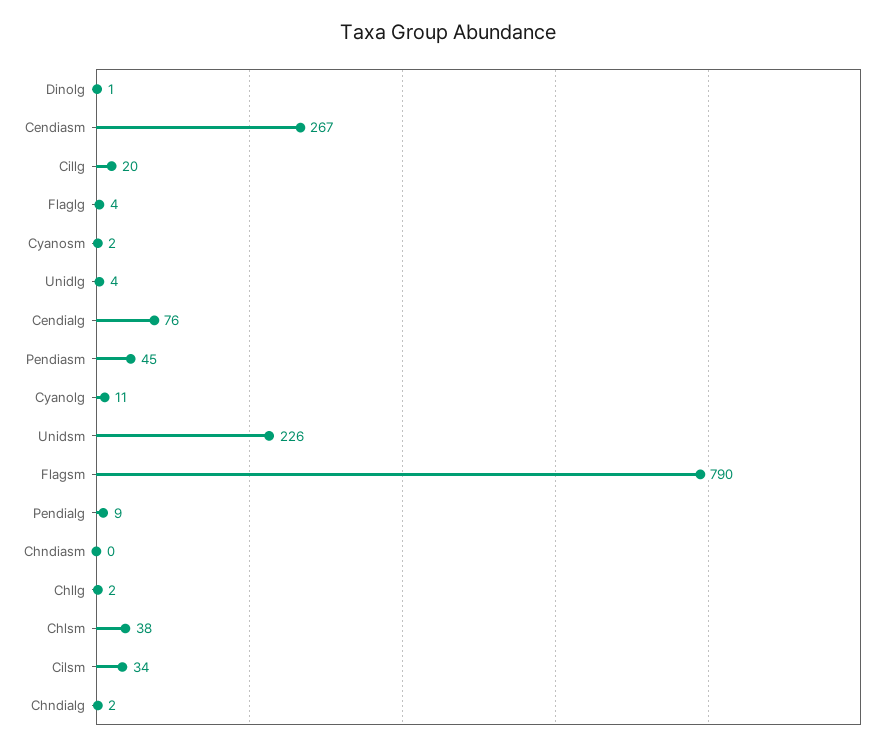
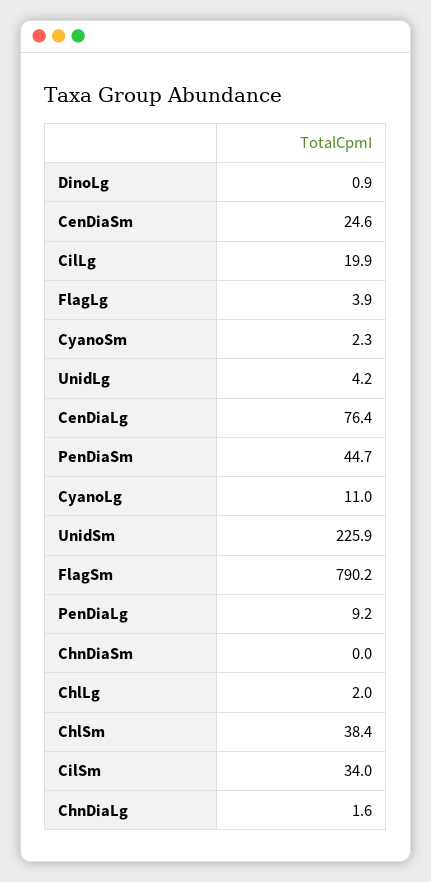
  {
    "Dinolg": 0.9,
-   "Cendiasm": 267,
+   "Cendiasm": 24.6,
    "Cillg": 19.9,
    "Flaglg": 3.9,
    "Cyanosm": 2.3,
    "Unidlg": 4.2,
    "Cendialg": 76.4,
    "Pendiasm": 44.7,
    "Cyanolg": 11,
    "Unidsm": 225.9,
    "Flagsm": 790.2,
    "Pendialg": 9.2,
    "Chndiasm": 0,
    "Chllg": 2,
    "Chlsm": 38.4,
    "Cilsm": 34,
    "Chndialg": 1.6
  }

